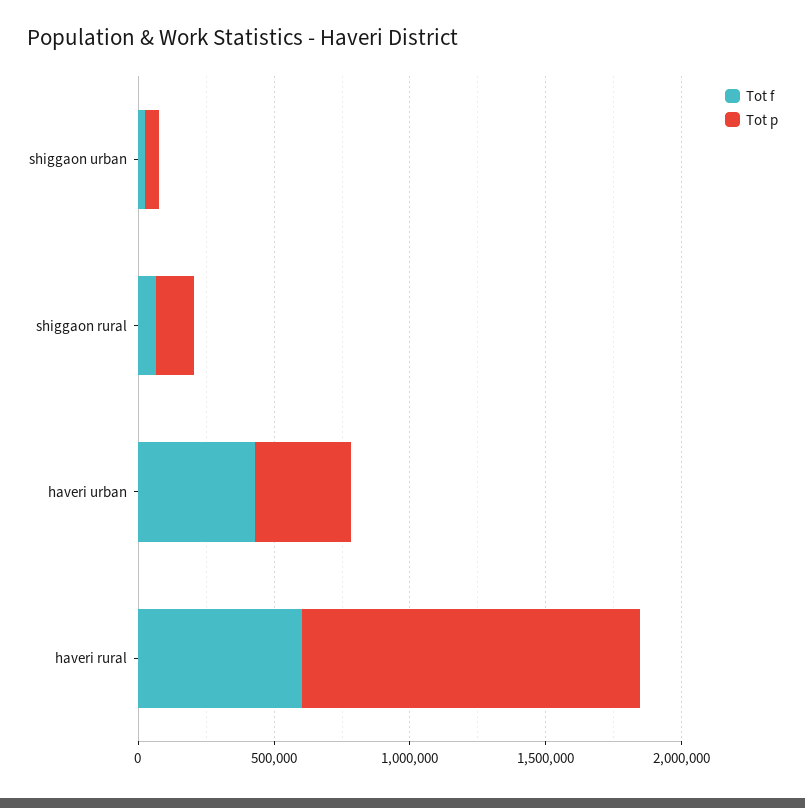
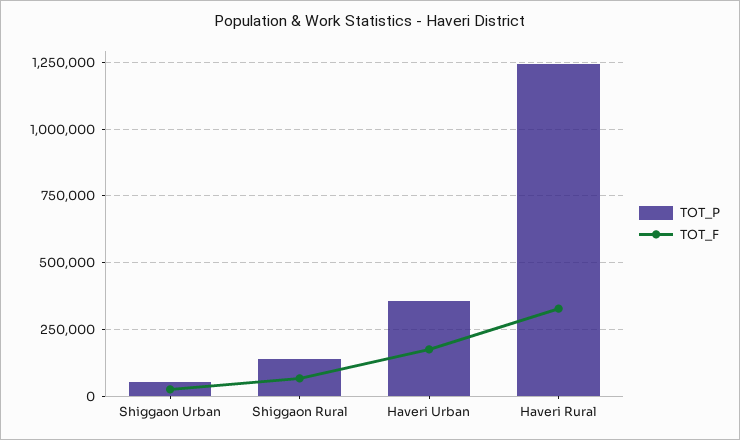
  {
    "Tot f": {
      "shiggaon urban": 25000,
      "shiggaon rural": 75000,
-     "haveri urban": 400000,
+     "haveri urban": 175000,
-     "haveri rural": 600000
+     "haveri rural": 325000
    },
    "Tot p": {
      "shiggaon urban": 50000,
      "shiggaon rural": 125000,
      "haveri urban": 350000,
      "haveri rural": 1250000
    }
  }

